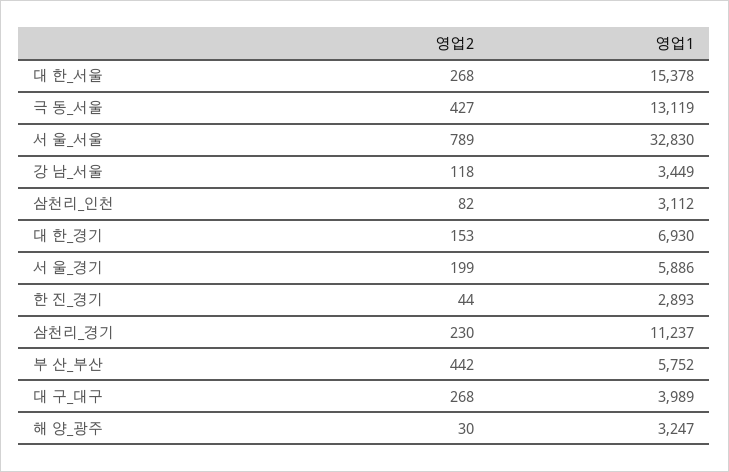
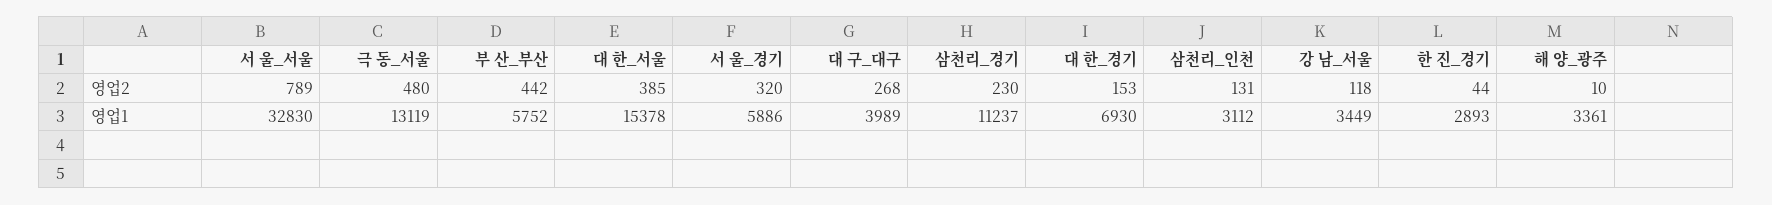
  {
    "영업2": {
-     "대 한_서울": 268,
+     "대 한_서울": 385,
-     "극 동_서울": 427,
+     "극 동_서울": 480,
      "서 울_서울": 789,
      "강 남_서울": 118,
-     "삼천리_인천": 82,
+     "삼천리_인천": 131,
      "대 한_경기": 153,
-     "서 울_경기": 199,
+     "서 울_경기": 320,
      "한 진_경기": 44,
      "삼천리_경기": 230,
      "부 산_부산": 442,
      "대 구_대구": 268,
-     "해 양_광주": 30
+     "해 양_광주": 10
    },
    "영업1": {
      "대 한_서울": 15378,
      "극 동_서울": 13119,
      "서 울_서울": 32830,
      "강 남_서울": 3449,
      "삼천리_인천": 3112,
      "대 한_경기": 6930,
      "서 울_경기": 5886,
      "한 진_경기": 2893,
      "삼천리_경기": 11237,
      "부 산_부산": 5752,
      "대 구_대구": 3989,
-     "해 양_광주": 3247
+     "해 양_광주": 3361
    }
  }

